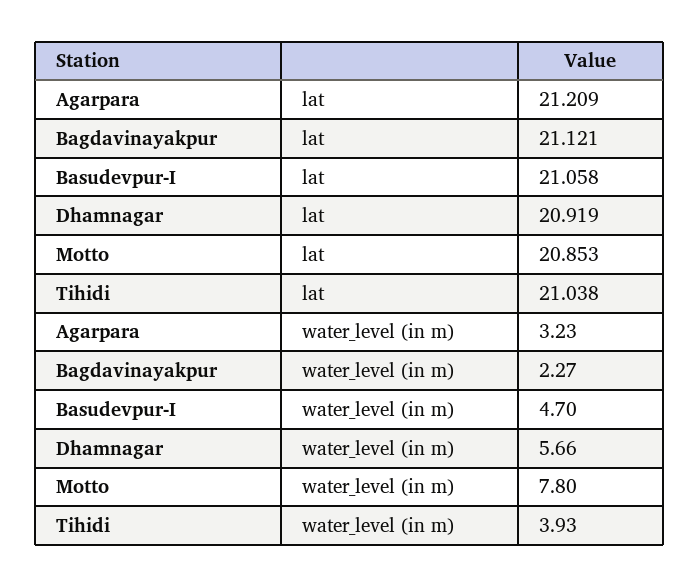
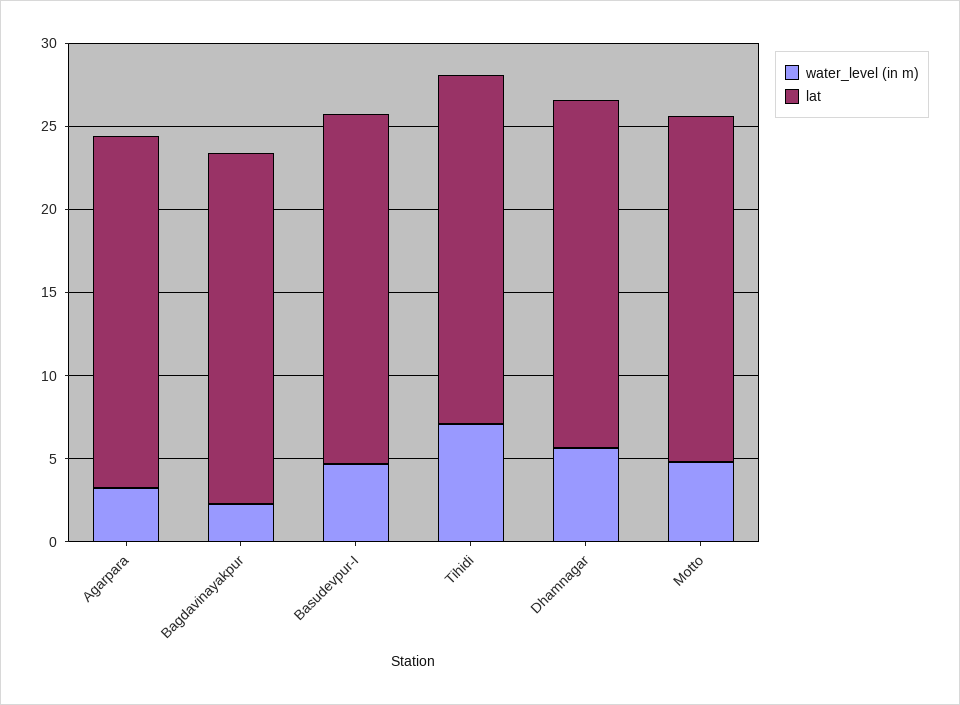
  {
    "lat": {
      "Agarpara": 21.209,
      "Bagdavinayakpur": 21.121,
      "Basudevpur-I": 21.058,
      "Dhamnagar": 20.919,
      "Motto": 20.853,
      "Tihidi": 21.038
    },
    "water_level (in m)": {
      "Agarpara": 3.23,
      "Bagdavinayakpur": 2.27,
      "Basudevpur-I": 4.7,
      "Dhamnagar": 5.66,
-     "Motto": 7.8,
+     "Motto": 5,
-     "Tihidi": 3.93
+     "Tihidi": 7
    }
  }

